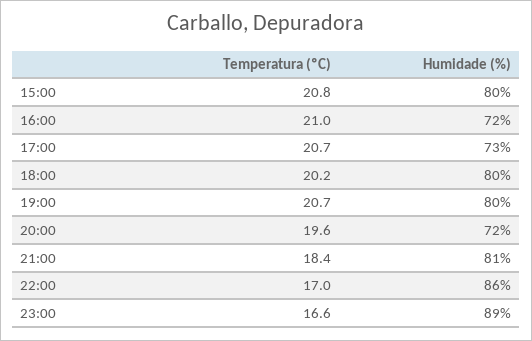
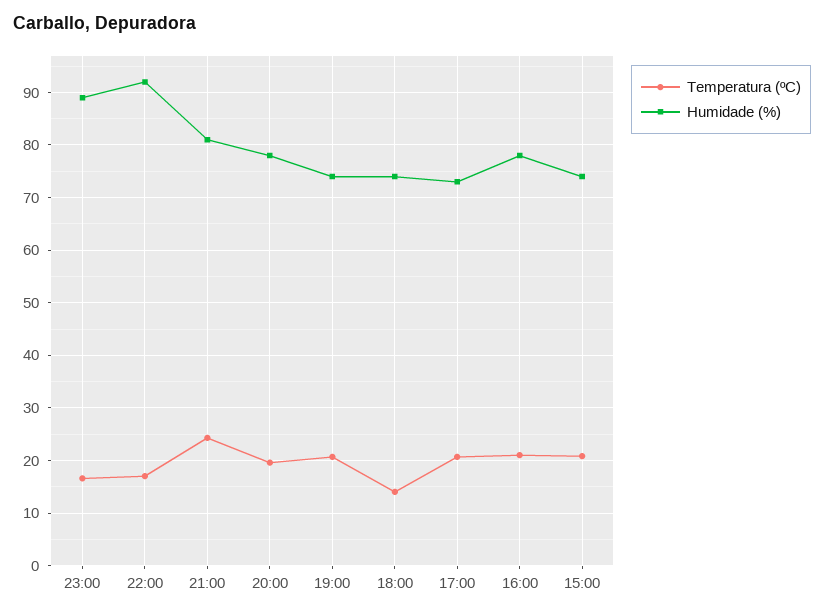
  {
    "Temperatura (ºC)": {
      "15:00": 20.8,
      "16:00": 21,
      "17:00": 20.7,
-     "18:00": 20.2,
+     "18:00": 14,
      "19:00": 20.7,
      "20:00": 19.6,
-     "21:00": 18.4,
+     "21:00": 24,
      "22:00": 17,
      "23:00": 16.6
    },
    "Humidade (%)": {
-     "15:00": 80,
+     "15:00": 74,
-     "16:00": 72,
+     "16:00": 78,
      "17:00": 73,
-     "18:00": 80,
+     "18:00": 74,
-     "19:00": 80,
+     "19:00": 74,
-     "20:00": 72,
+     "20:00": 78,
      "21:00": 81,
-     "22:00": 86,
+     "22:00": 92,
      "23:00": 89
    }
  }

